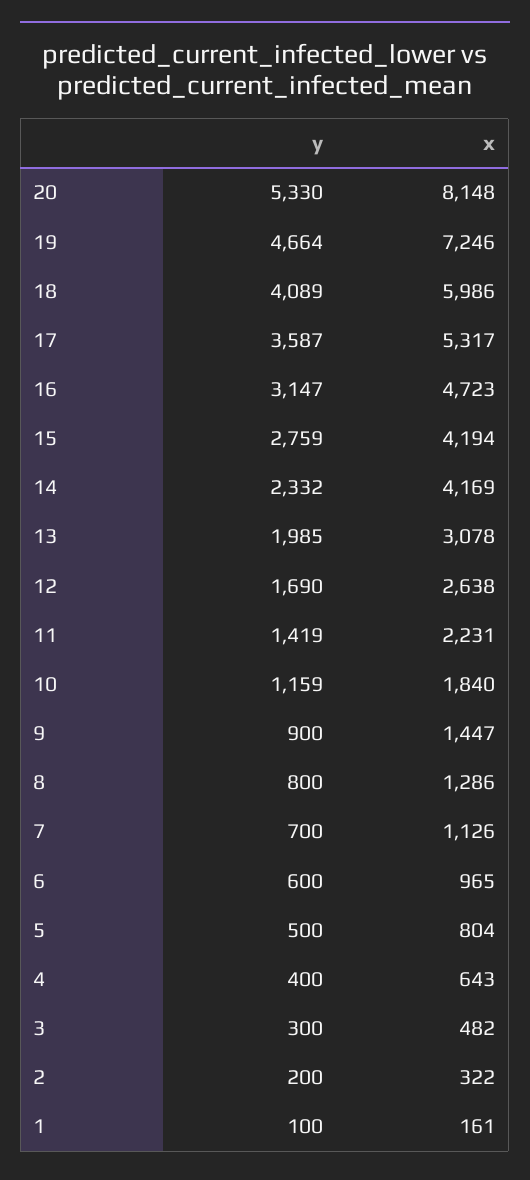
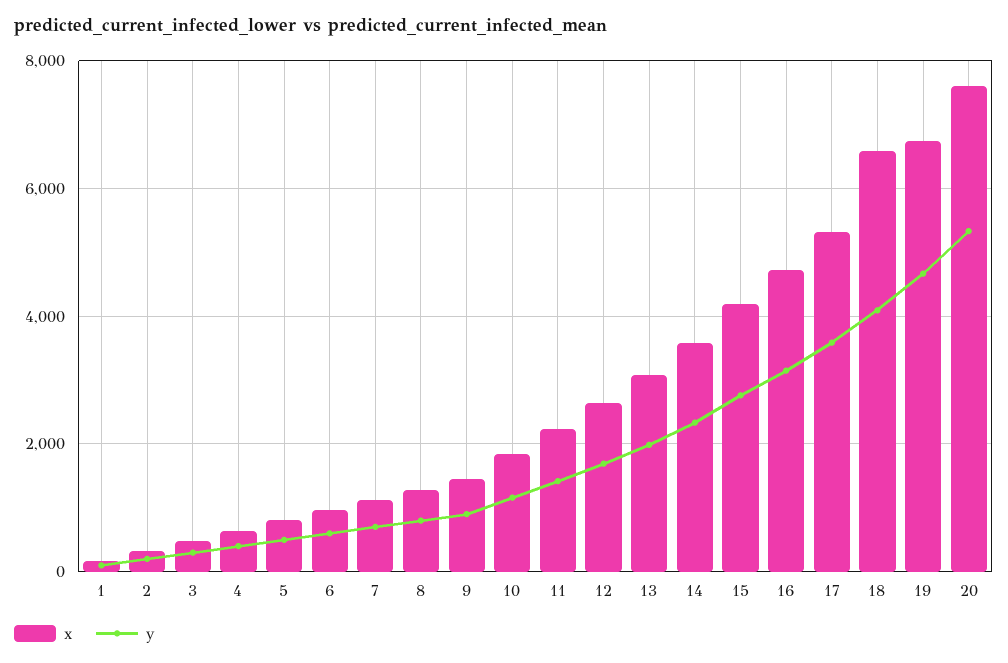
  {
    "y": {
      "20": 5330,
      "19": 4664,
      "18": 4089,
      "17": 3587,
      "16": 3147,
      "15": 2759,
      "14": 2332,
      "13": 1985,
      "12": 1690,
      "11": 1419,
      "10": 1159,
      "9": 900,
      "8": 800,
      "7": 700,
      "6": 600,
      "5": 500,
      "4": 400,
      "3": 300,
      "2": 200,
      "1": 100
    },
    "x": {
-     "20": 8148,
+     "20": 7600,
-     "19": 7246,
+     "19": 6800,
-     "18": 5986,
+     "18": 6600,
      "17": 5317,
      "16": 4723,
      "15": 4194,
-     "14": 4169,
+     "14": 3600,
      "13": 3078,
      "12": 2638,
      "11": 2231,
      "10": 1840,
      "9": 1447,
      "8": 1286,
      "7": 1126,
      "6": 965,
      "5": 804,
      "4": 643,
      "3": 482,
      "2": 322,
      "1": 161
    }
  }

